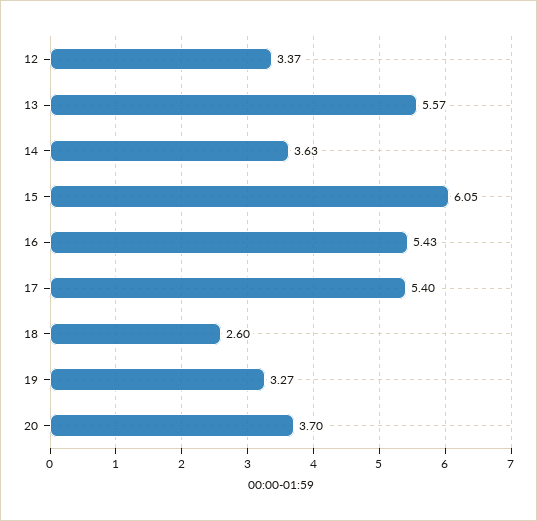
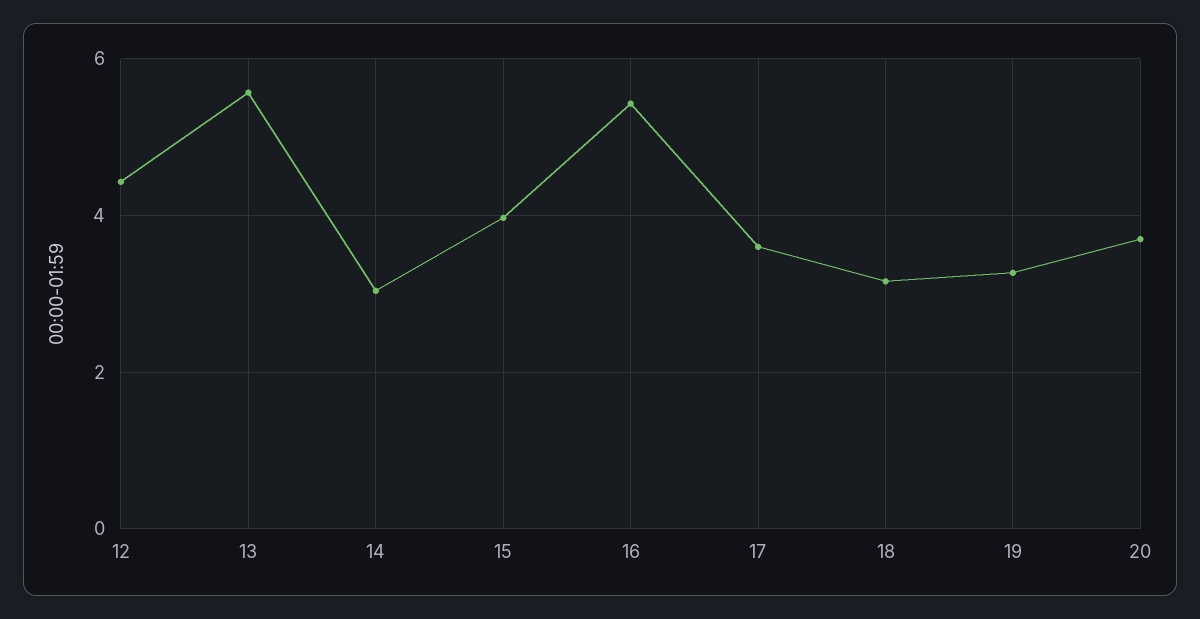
  {
-   "12": 3.37,
+   "12": 4.4,
    "13": 5.57,
-   "14": 3.63,
+   "14": 3,
-   "15": 6.05,
+   "15": 4,
    "16": 5.43,
-   "17": 5.4,
+   "17": 3.6,
-   "18": 2.6,
+   "18": 3.2,
    "19": 3.27,
    "20": 3.7
  }

